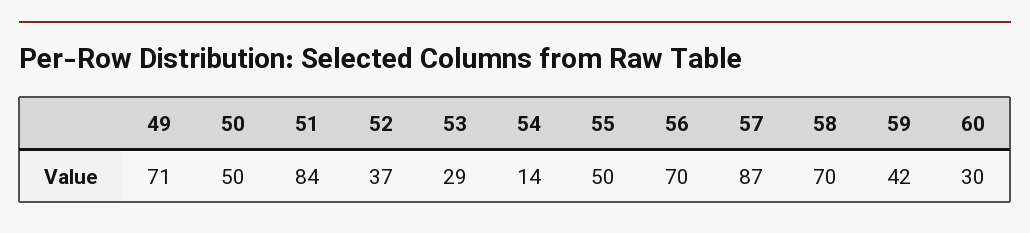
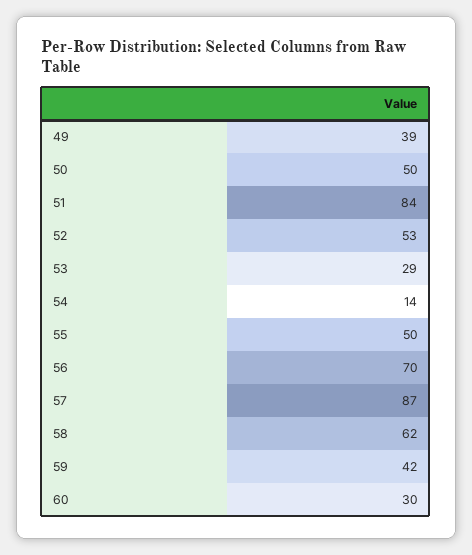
  {
-   "49": 71,
+   "49": 39,
    "50": 50,
    "51": 84,
-   "52": 37,
+   "52": 53,
    "53": 29,
    "54": 14,
    "55": 50,
    "56": 70,
    "57": 87,
-   "58": 70,
+   "58": 62,
    "59": 42,
    "60": 30
  }

